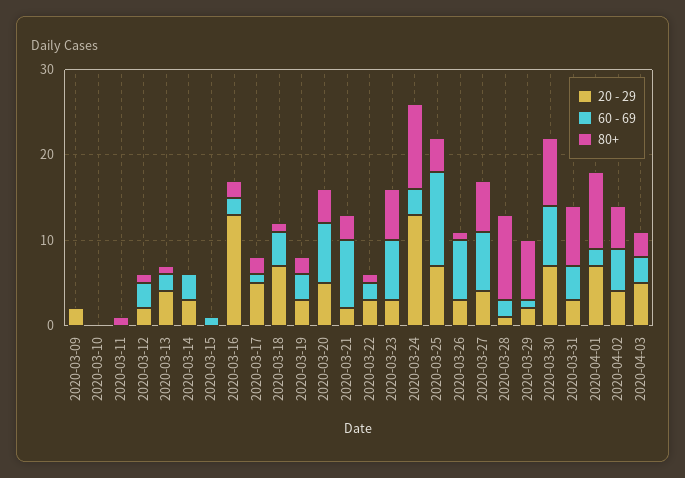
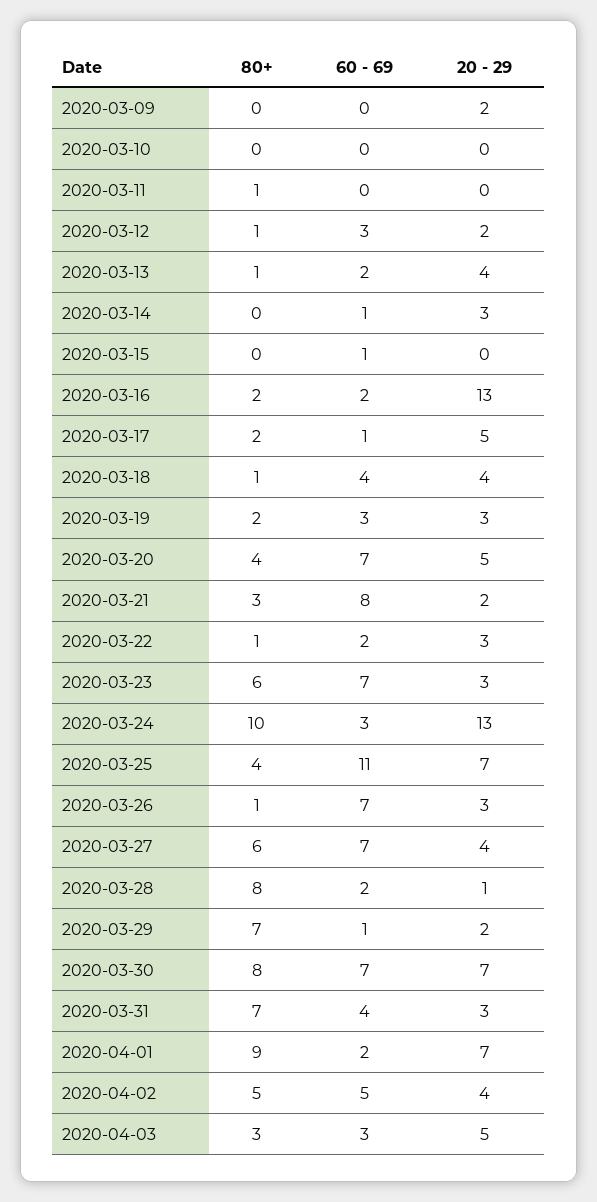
  {
    "20 - 29": {
      "2020-03-09": 2,
      "2020-03-10": 0,
      "2020-03-11": 0,
      "2020-03-12": 2,
      "2020-03-13": 4,
      "2020-03-14": 3,
      "2020-03-15": 0,
      "2020-03-16": 13,
      "2020-03-17": 5,
-     "2020-03-18": 7,
+     "2020-03-18": 4,
      "2020-03-19": 3,
      "2020-03-20": 5,
      "2020-03-21": 2,
      "2020-03-22": 3,
      "2020-03-23": 3,
      "2020-03-24": 13,
      "2020-03-25": 7,
      "2020-03-26": 3,
      "2020-03-27": 4,
      "2020-03-28": 1,
      "2020-03-29": 2,
      "2020-03-30": 7,
      "2020-03-31": 3,
      "2020-04-01": 7,
      "2020-04-02": 4,
      "2020-04-03": 5
    },
    "60 - 69": {
      "2020-03-09": 0,
      "2020-03-10": 0,
      "2020-03-11": 0,
      "2020-03-12": 3,
      "2020-03-13": 2,
-     "2020-03-14": 3,
+     "2020-03-14": 1,
      "2020-03-15": 1,
      "2020-03-16": 2,
      "2020-03-17": 1,
      "2020-03-18": 4,
      "2020-03-19": 3,
      "2020-03-20": 7,
      "2020-03-21": 8,
      "2020-03-22": 2,
      "2020-03-23": 7,
      "2020-03-24": 3,
      "2020-03-25": 11,
      "2020-03-26": 7,
      "2020-03-27": 7,
      "2020-03-28": 2,
      "2020-03-29": 1,
      "2020-03-30": 7,
      "2020-03-31": 4,
      "2020-04-01": 2,
      "2020-04-02": 5,
      "2020-04-03": 3
    },
    "80+": {
      "2020-03-09": 0,
      "2020-03-10": 0,
      "2020-03-11": 1,
      "2020-03-12": 1,
      "2020-03-13": 1,
      "2020-03-14": 0,
      "2020-03-15": 0,
      "2020-03-16": 2,
      "2020-03-17": 2,
      "2020-03-18": 1,
      "2020-03-19": 2,
      "2020-03-20": 4,
      "2020-03-21": 3,
      "2020-03-22": 1,
      "2020-03-23": 6,
      "2020-03-24": 10,
      "2020-03-25": 4,
      "2020-03-26": 1,
      "2020-03-27": 6,
-     "2020-03-28": 10,
+     "2020-03-28": 8,
      "2020-03-29": 7,
      "2020-03-30": 8,
      "2020-03-31": 7,
      "2020-04-01": 9,
      "2020-04-02": 5,
      "2020-04-03": 3
    }
  }

